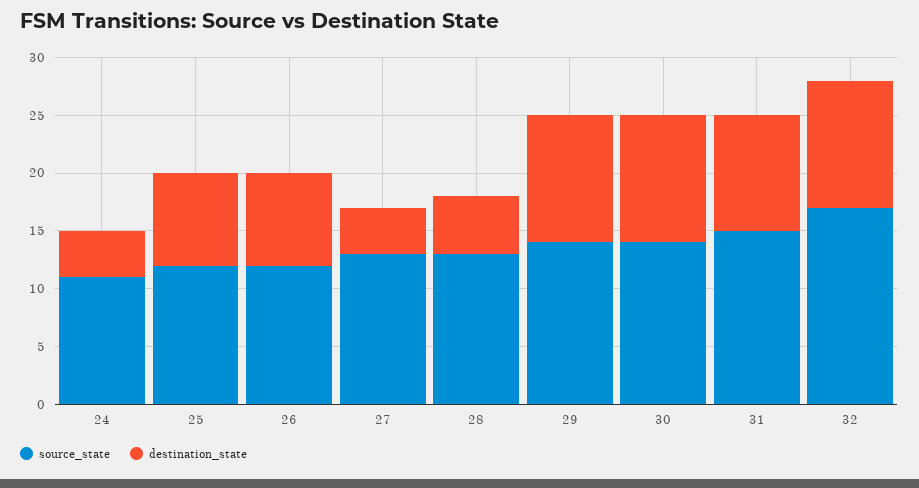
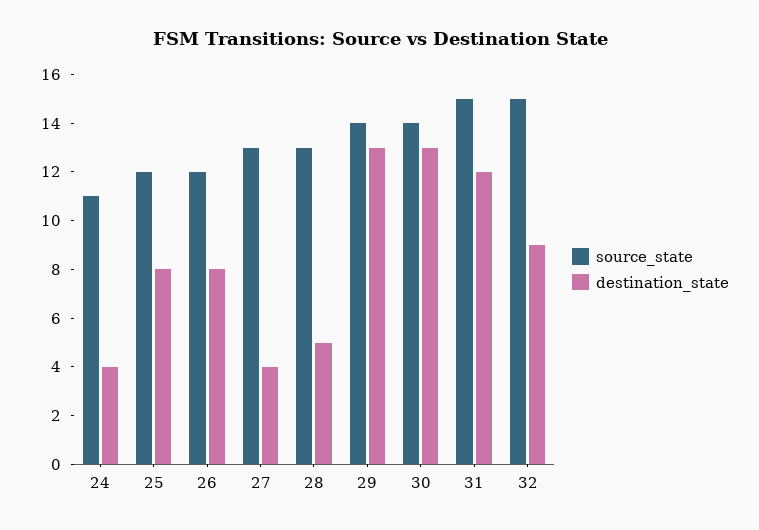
  {
    "source_state": {
      "24": 11,
      "25": 12,
      "26": 12,
      "27": 13,
      "28": 13,
      "29": 14,
      "30": 14,
      "31": 15,
-     "32": 17
+     "32": 15
    },
    "destination_state": {
      "24": 4,
      "25": 8,
      "26": 8,
      "27": 4,
      "28": 5,
-     "29": 11,
+     "29": 13,
-     "30": 11,
+     "30": 13,
-     "31": 10,
+     "31": 12,
-     "32": 11
+     "32": 9
    }
  }

